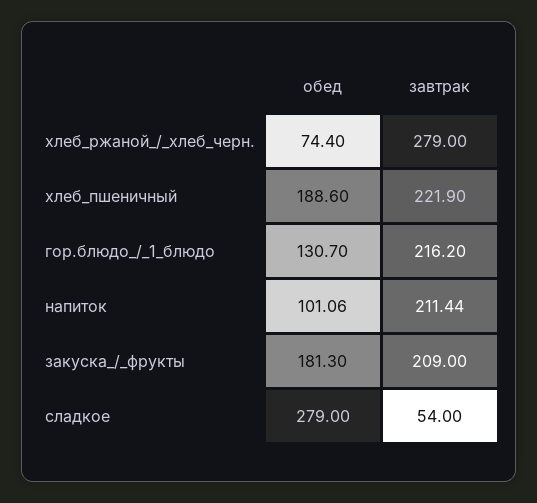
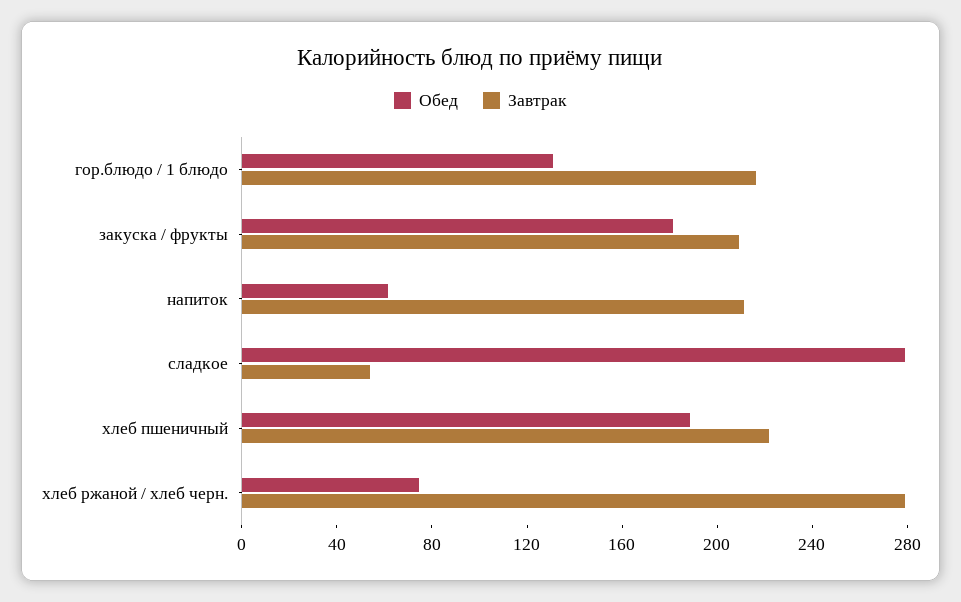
  {
    "обед": {
      "хлеб_ржаной_/_хлеб_черн.": 74.4,
      "хлеб_пшеничный": 188.6,
      "гор.блюдо_/_1_блюдо": 130.7,
-     "напиток": 101.06,
+     "напиток": 60,
      "закуска_/_фрукты": 181.3,
      "сладкое": 279
    },
    "завтрак": {
      "хлеб_ржаной_/_хлеб_черн.": 279,
      "хлеб_пшеничный": 221.9,
      "гор.блюдо_/_1_блюдо": 216.2,
      "напиток": 211.44,
      "закуска_/_фрукты": 209,
      "сладкое": 54
    }
  }

